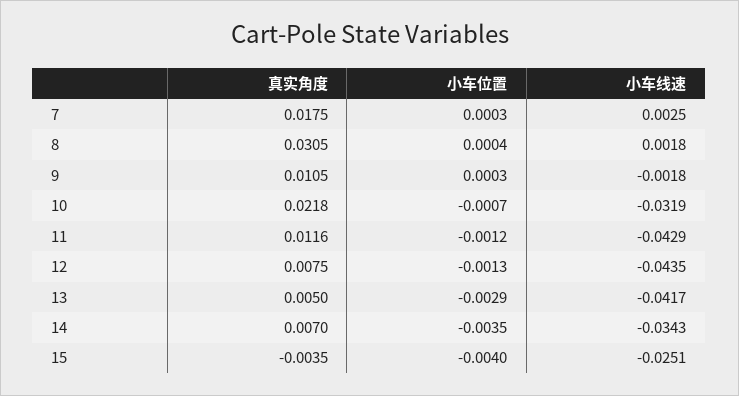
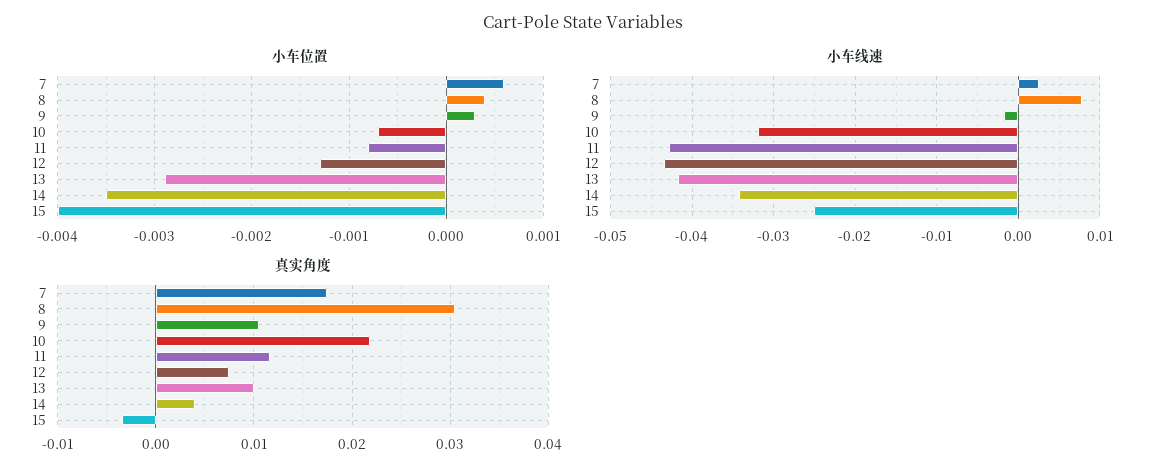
  {
    "真实角度": {
      "7": 0.0175,
      "8": 0.0305,
      "9": 0.0105,
      "10": 0.0218,
      "11": 0.0116,
      "12": 0.0075,
-     "13": 0.005,
+     "13": 0.01,
-     "14": 0.007,
+     "14": 0.004,
      "15": -0.0035
    },
    "小车位置": {
-     "7": 0.0003,
+     "7": 0.0006,
      "8": 0.0004,
      "9": 0.0003,
      "10": -0.0007,
-     "11": -0.0012,
+     "11": -0.0008,
      "12": -0.0013,
      "13": -0.0029,
      "14": -0.0035,
      "15": -0.004
    },
    "小车线速": {
      "7": 0.0025,
-     "8": 0.0018,
+     "8": 0.008,
      "9": -0.0018,
      "10": -0.0319,
      "11": -0.0429,
      "12": -0.0435,
      "13": -0.0417,
      "14": -0.0343,
      "15": -0.0251
    }
  }

